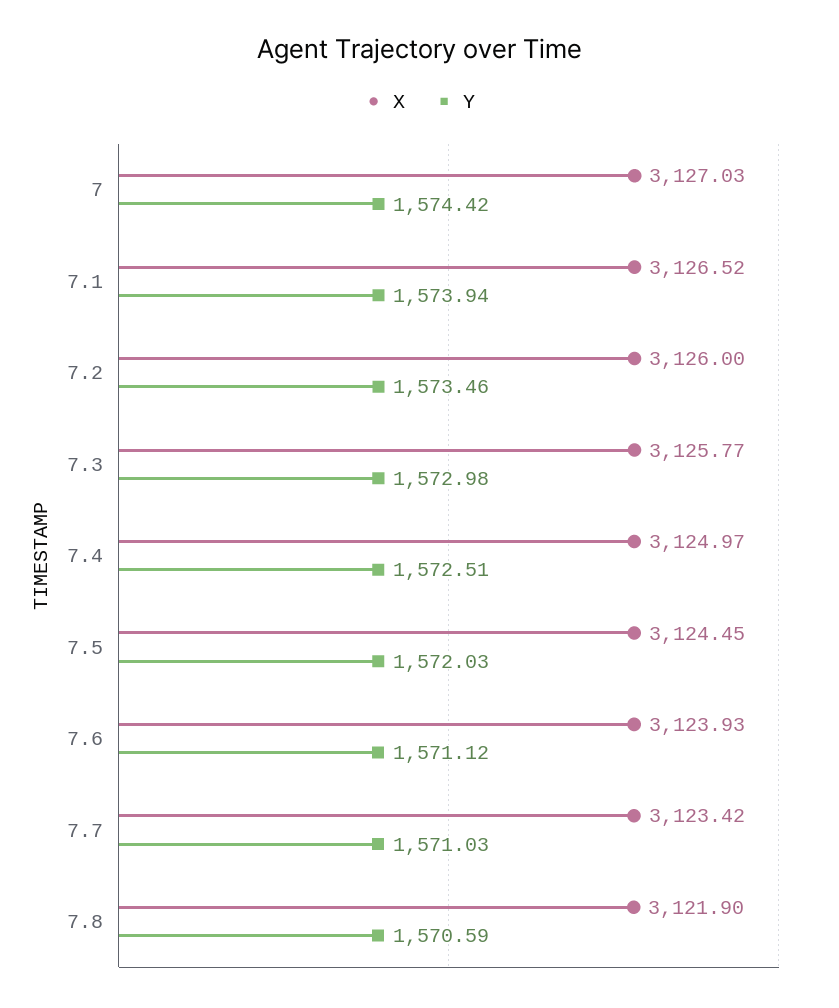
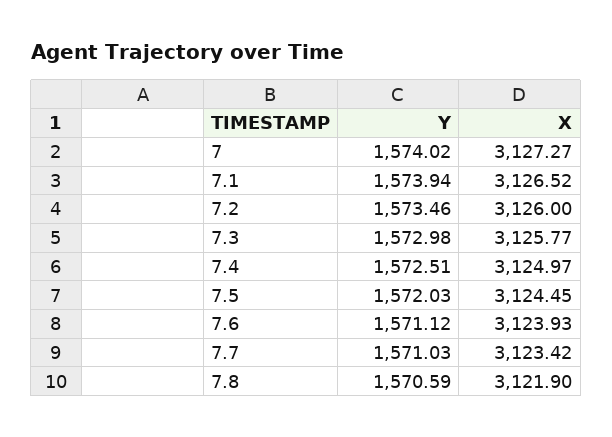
  {
    "X": {
-     "7": 3127.03,
+     "7": 3127.27,
      "7.1": 3126.52,
      "7.2": 3126,
      "7.3": 3125.77,
      "7.4": 3124.97,
      "7.5": 3124.45,
      "7.6": 3123.93,
      "7.7": 3123.42,
      "7.8": 3121.9
    },
    "Y": {
-     "7": 1574.42,
+     "7": 1574.02,
      "7.1": 1573.94,
      "7.2": 1573.46,
      "7.3": 1572.98,
      "7.4": 1572.51,
      "7.5": 1572.03,
      "7.6": 1571.12,
      "7.7": 1571.03,
      "7.8": 1570.59
    }
  }

